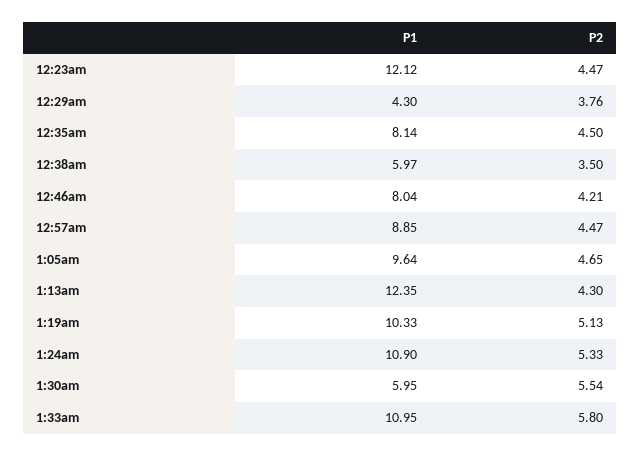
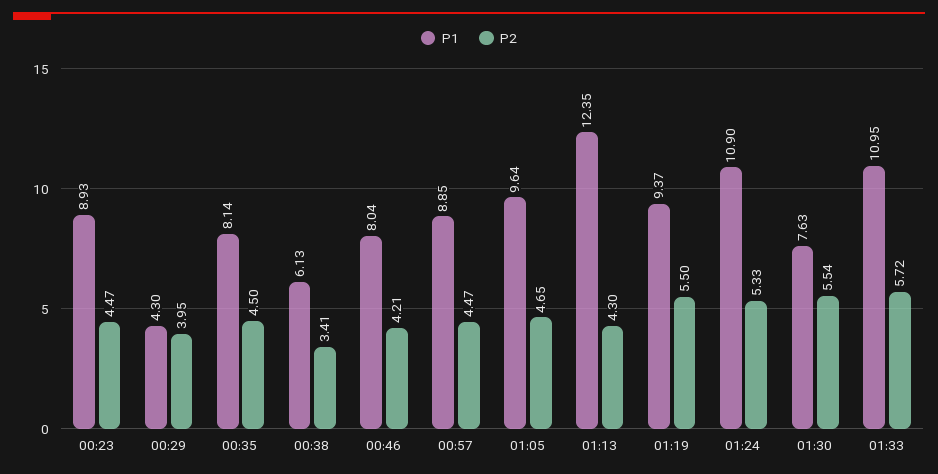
  {
    "P1": {
-     "12:23am": 12.12,
+     "12:23am": 8.93,
      "12:29am": 4.3,
      "12:35am": 8.14,
-     "12:38am": 5.97,
+     "12:38am": 6.13,
      "12:46am": 8.04,
      "12:57am": 8.85,
      "1:05am": 9.64,
      "1:13am": 12.35,
-     "1:19am": 10.33,
+     "1:19am": 9.37,
      "1:24am": 10.9,
-     "1:30am": 5.95,
+     "1:30am": 7.63,
      "1:33am": 10.95
    },
    "P2": {
      "12:23am": 4.47,
-     "12:29am": 3.76,
+     "12:29am": 3.95,
      "12:35am": 4.5,
-     "12:38am": 3.5,
+     "12:38am": 3.41,
      "12:46am": 4.21,
      "12:57am": 4.47,
      "1:05am": 4.65,
      "1:13am": 4.3,
-     "1:19am": 5.13,
+     "1:19am": 5.5,
      "1:24am": 5.33,
      "1:30am": 5.54,
-     "1:33am": 5.8
+     "1:33am": 5.72
    }
  }

